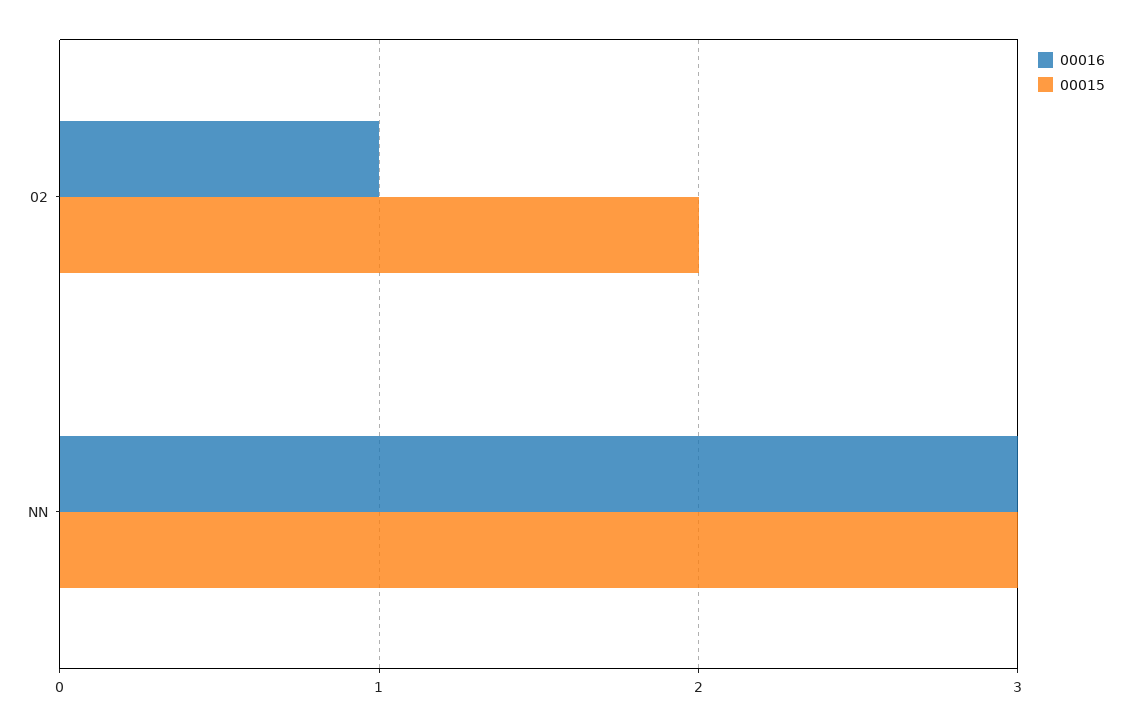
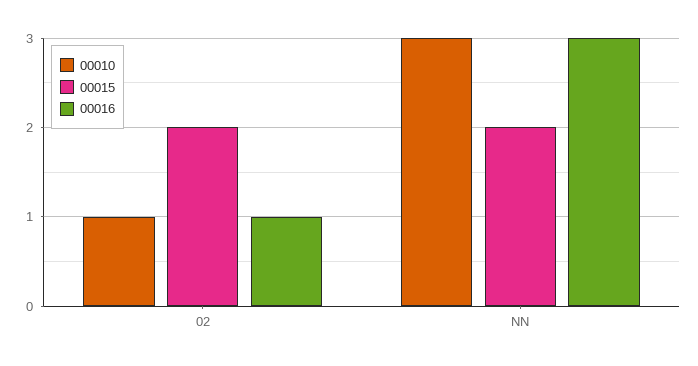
  {
    "00016": {
      "02": 1,
      "NN": 3
    },
    "00015": {
      "02": 2,
-     "NN": 3
+     "NN": 2
-   }
+   },
+   "00010": {
+     "02": 1,
+     "NN": 3
+   }
  }

